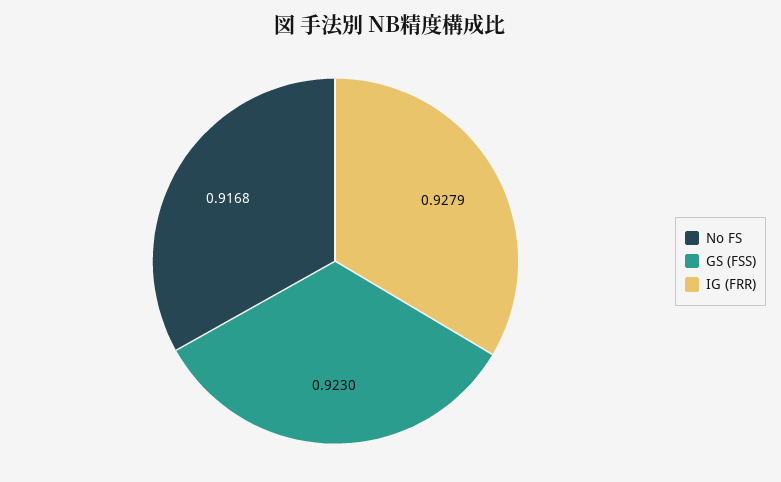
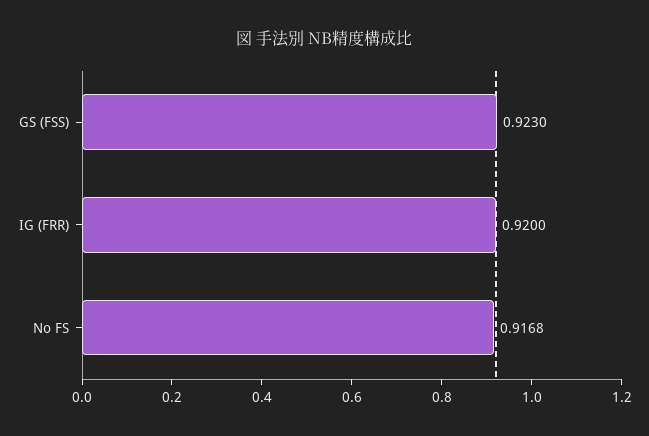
  {
    "No FS": 0.9168,
    "GS (FSS)": 0.923,
-   "IG (FRR)": 0.9279
+   "IG (FRR)": 0.92
  }

